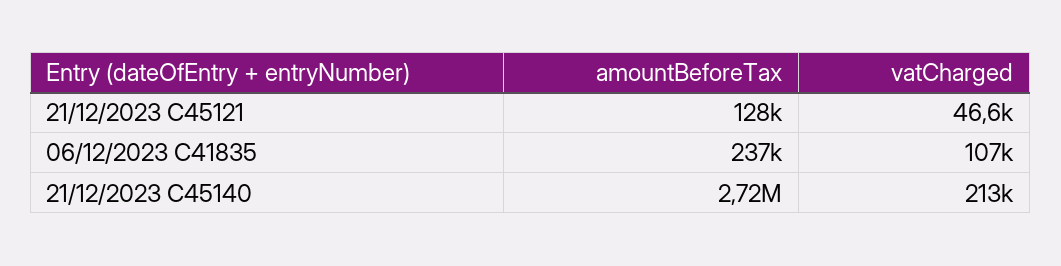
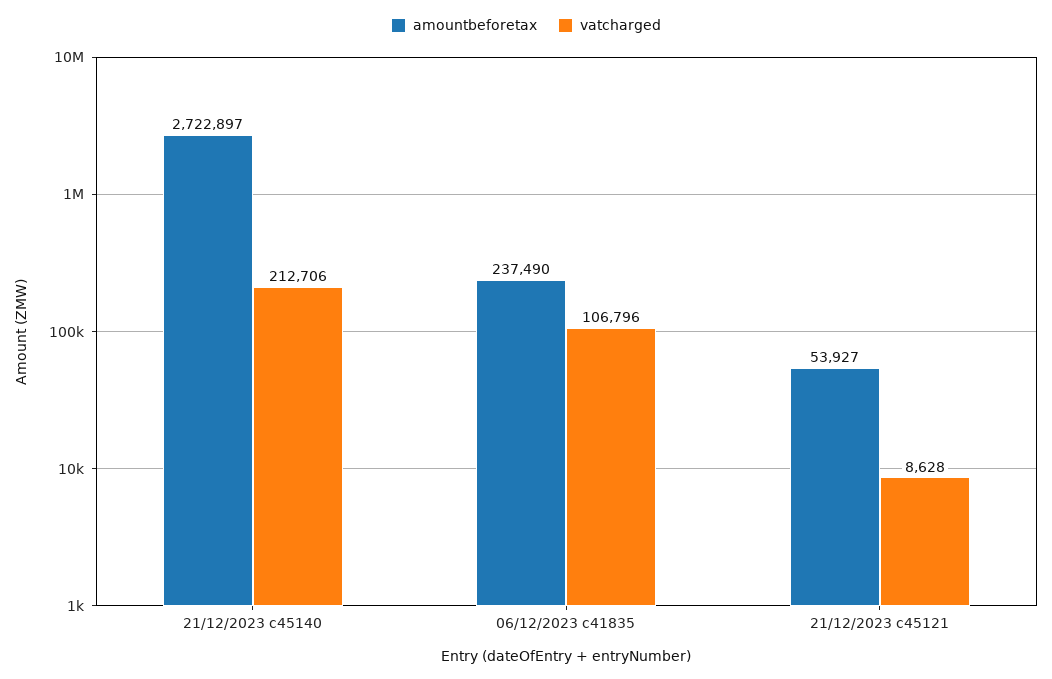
  {
    "amountBeforeTax": {
-     "21/12/2023 C45121": 128000,
+     "21/12/2023 C45121": 53927,
      "06/12/2023 C41835": 237490,
      "21/12/2023 C45140": 2722897
    },
    "vatCharged": {
-     "21/12/2023 C45121": 46600,
+     "21/12/2023 C45121": 8628,
      "06/12/2023 C41835": 106796,
      "21/12/2023 C45140": 212706
    }
  }

